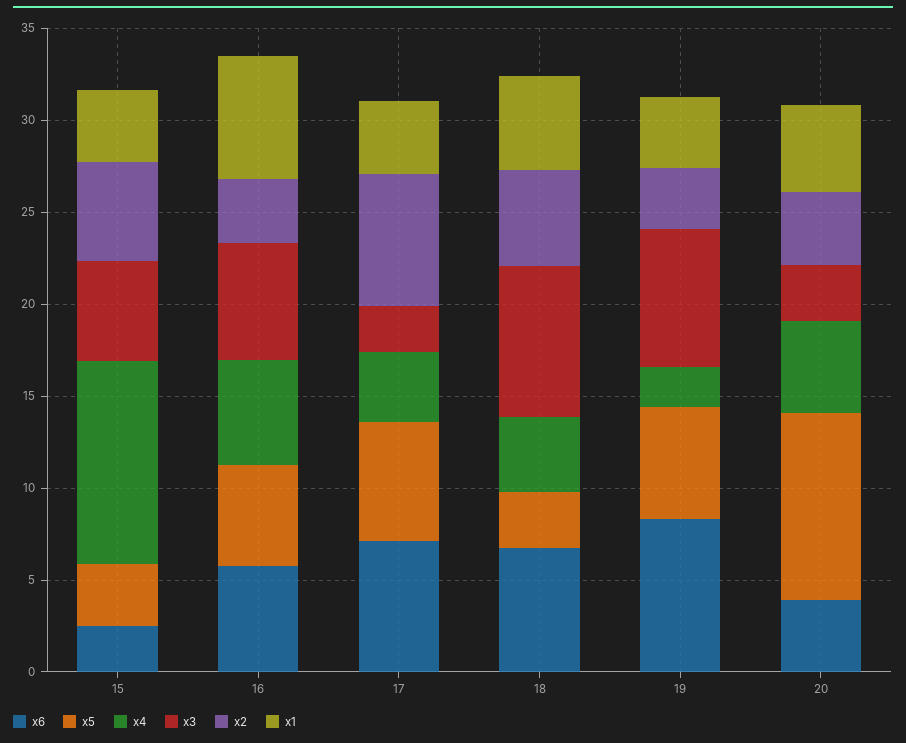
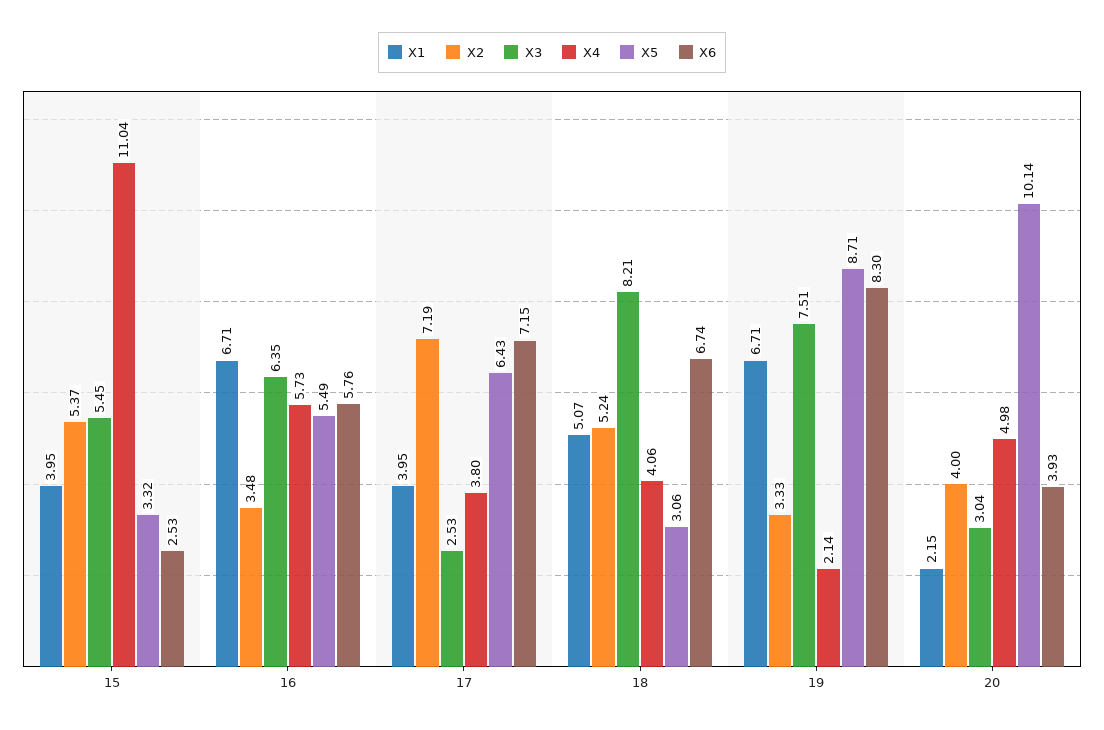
  {
    "x6": {
      "15": 2.53,
      "16": 5.76,
      "17": 7.15,
      "18": 6.74,
      "19": 8.3,
      "20": 3.93
    },
    "x5": {
      "15": 3.32,
      "16": 5.49,
      "17": 6.43,
      "18": 3.06,
-     "19": 6,
+     "19": 8.71,
      "20": 10.14
    },
    "x4": {
      "15": 11.04,
      "16": 5.73,
      "17": 3.8,
      "18": 4.06,
      "19": 2.14,
      "20": 4.98
    },
    "x3": {
      "15": 5.45,
      "16": 6.35,
      "17": 2.53,
      "18": 8.21,
      "19": 7.51,
      "20": 3.04
    },
    "x2": {
      "15": 5.37,
      "16": 3.48,
      "17": 7.19,
      "18": 5.24,
      "19": 3.33,
      "20": 4
    },
    "x1": {
      "15": 3.95,
      "16": 6.71,
      "17": 3.95,
      "18": 5.07,
-     "19": 4,
+     "19": 6.71,
-     "20": 5
+     "20": 2.15
    }
  }

